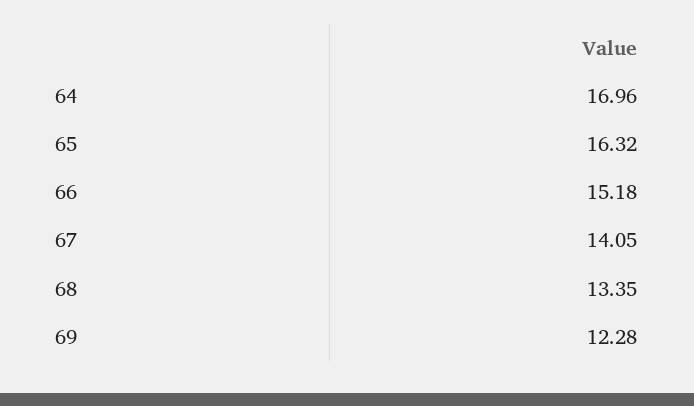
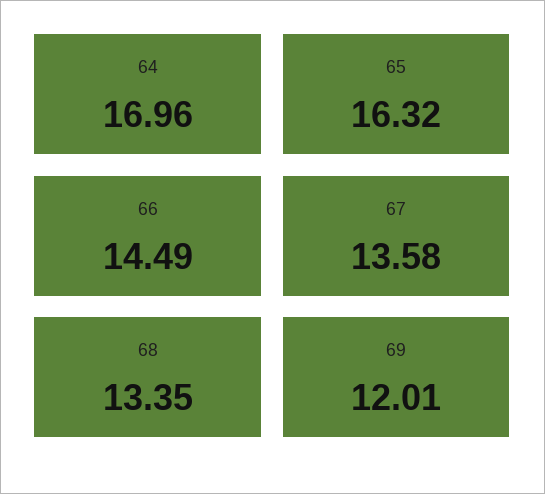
  {
    "64": 16.96,
    "65": 16.32,
-   "66": 15.18,
+   "66": 14.49,
-   "67": 14.05,
+   "67": 13.58,
    "68": 13.35,
-   "69": 12.28
+   "69": 12.01
  }

